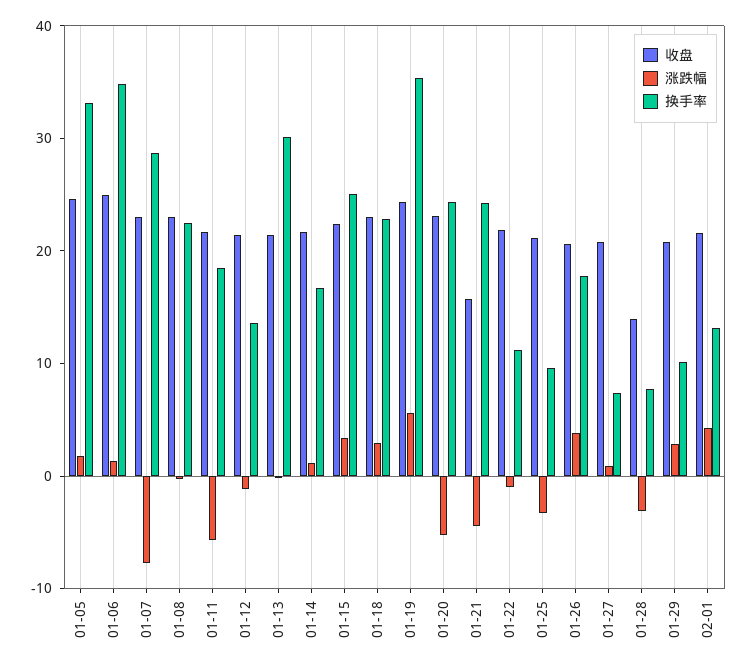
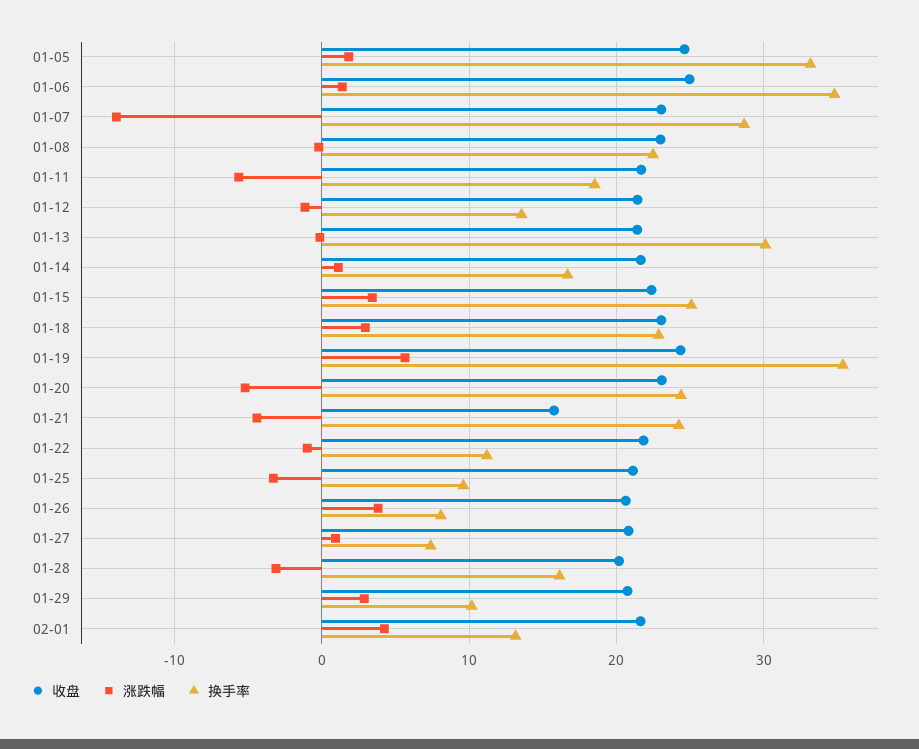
  {
    "收盘": {
      "01-05": 25,
      "01-06": 25,
      "01-07": 23,
      "01-08": 23,
      "01-11": 22,
      "01-12": 21,
      "01-13": 21,
      "01-14": 22,
      "01-15": 22,
      "01-18": 23,
      "01-19": 24,
      "01-20": 23,
      "01-21": 16,
      "01-22": 22,
      "01-25": 21,
      "01-26": 21,
      "01-27": 21,
-     "01-28": 14,
+     "01-28": 20,
      "01-29": 21,
      "02-01": 22
    },
    "涨跌幅": {
      "01-05": 2,
      "01-06": 1,
-     "01-07": -8,
+     "01-07": -14,
      "01-08": 0,
      "01-11": -6,
      "01-12": -1,
      "01-13": 0,
      "01-14": 1,
      "01-15": 3,
      "01-18": 3,
      "01-19": 6,
      "01-20": -5,
      "01-21": -4,
      "01-22": -1,
      "01-25": -3,
      "01-26": 4,
      "01-27": 1,
      "01-28": -3,
      "01-29": 3,
      "02-01": 4
    },
    "换手率": {
      "01-05": 33,
      "01-06": 35,
      "01-07": 29,
      "01-08": 22,
      "01-11": 19,
      "01-12": 14,
      "01-13": 30,
      "01-14": 17,
      "01-15": 25,
      "01-18": 23,
      "01-19": 35,
      "01-20": 24,
      "01-21": 24,
      "01-22": 11,
      "01-25": 10,
-     "01-26": 18,
+     "01-26": 8,
      "01-27": 7,
-     "01-28": 8,
+     "01-28": 16,
      "01-29": 10,
      "02-01": 13
    }
  }

